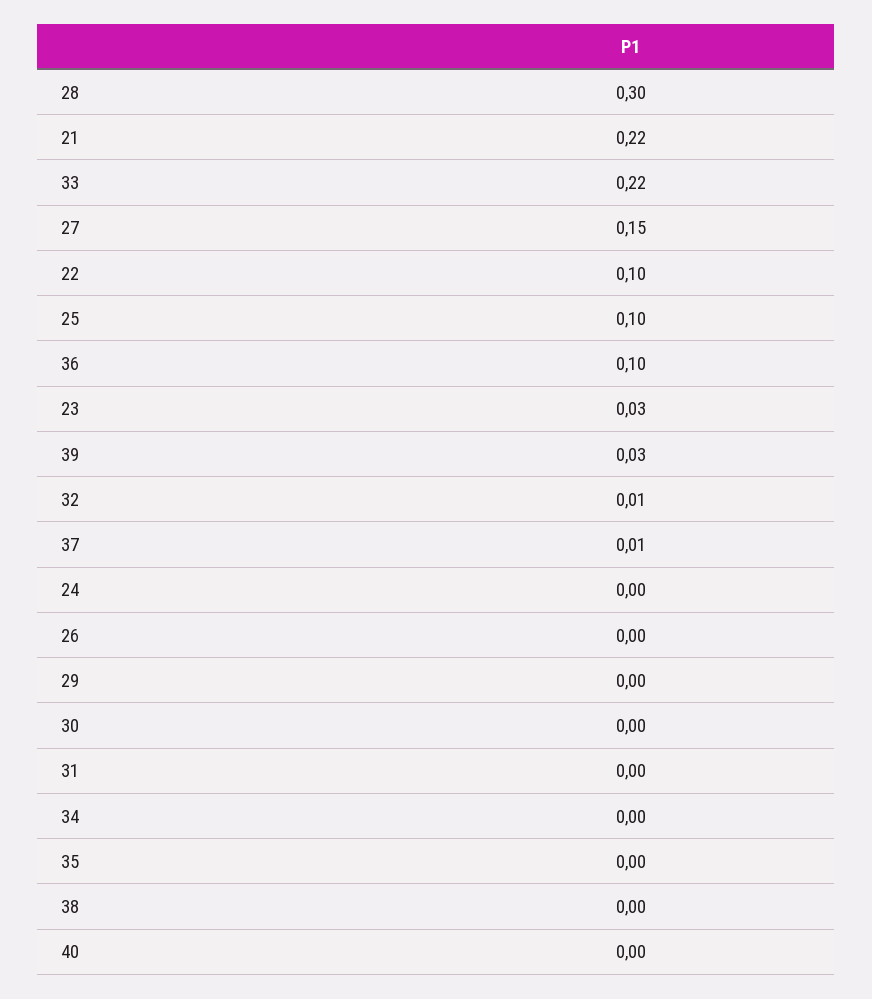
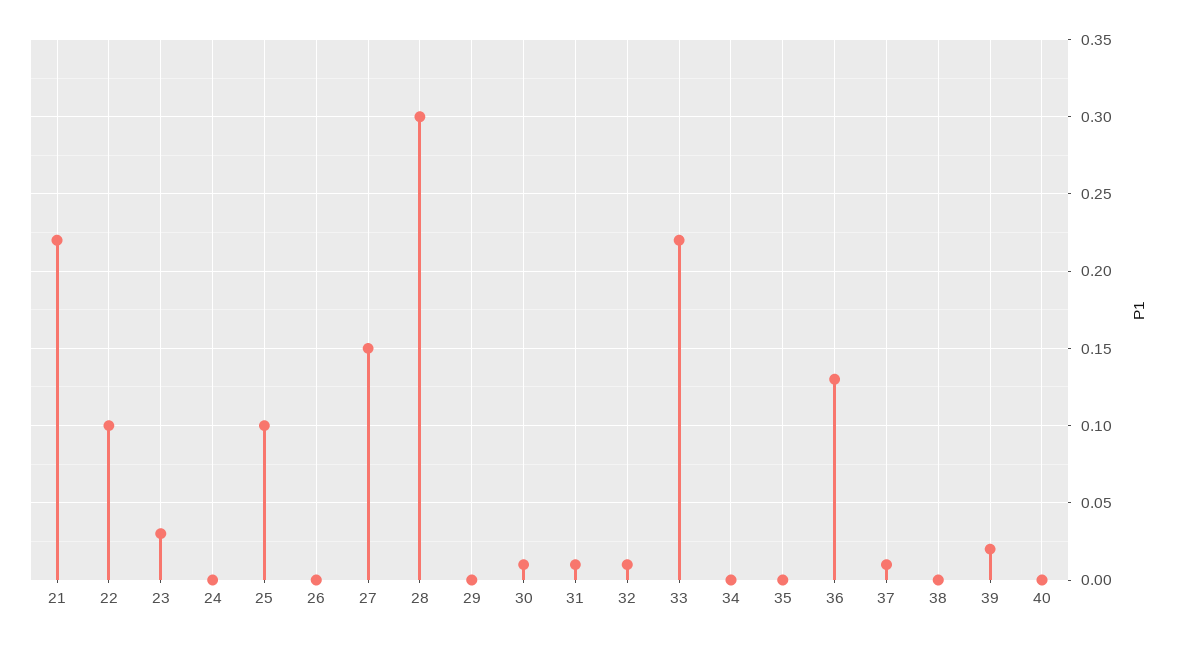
  {
    "28": 0.3,
    "21": 0.22,
    "33": 0.22,
    "27": 0.15,
    "22": 0.1,
    "25": 0.1,
-   "36": 0.1,
+   "36": 0.13,
    "23": 0.03,
-   "39": 0.03,
+   "39": 0.02,
    "32": 0.01,
    "37": 0.01,
    "24": 0,
    "26": 0,
    "29": 0,
-   "30": 0,
+   "30": 0.01,
-   "31": 0,
+   "31": 0.01,
    "34": 0,
    "35": 0,
    "38": 0,
    "40": 0
  }

